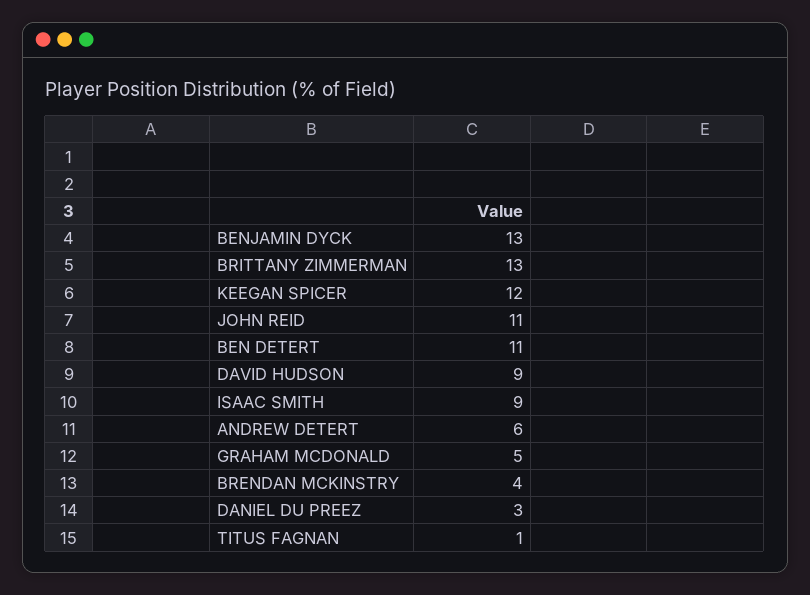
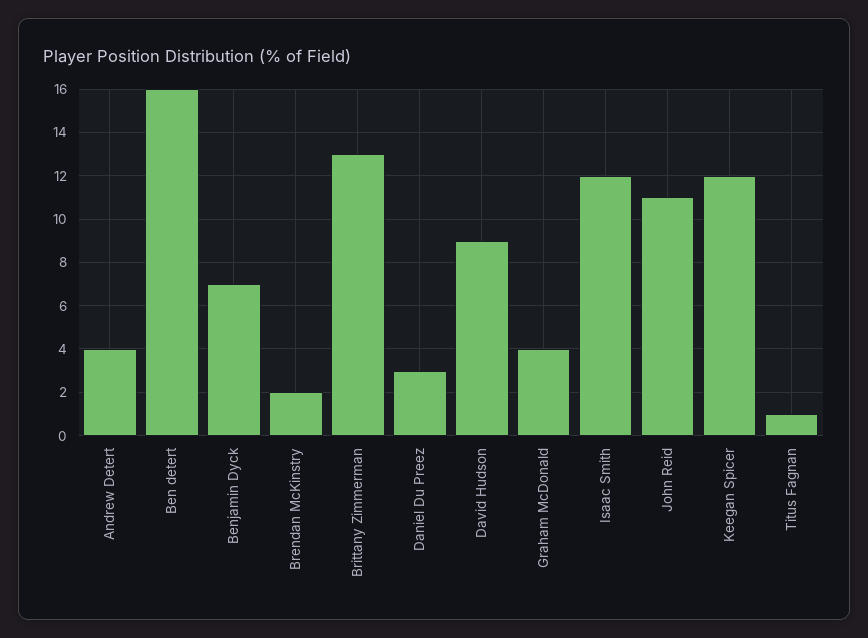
  {
-   "BENJAMIN DYCK": 13,
+   "BENJAMIN DYCK": 7,
    "BRITTANY ZIMMERMAN": 13,
    "KEEGAN SPICER": 12,
    "JOHN REID": 11,
-   "BEN DETERT": 11,
+   "BEN DETERT": 16,
    "DAVID HUDSON": 9,
-   "ISAAC SMITH": 9,
+   "ISAAC SMITH": 12,
-   "ANDREW DETERT": 6,
+   "ANDREW DETERT": 4,
-   "GRAHAM MCDONALD": 5,
+   "GRAHAM MCDONALD": 4,
-   "BRENDAN MCKINSTRY": 4,
+   "BRENDAN MCKINSTRY": 2,
    "DANIEL DU PREEZ": 3,
    "TITUS FAGNAN": 1
  }

